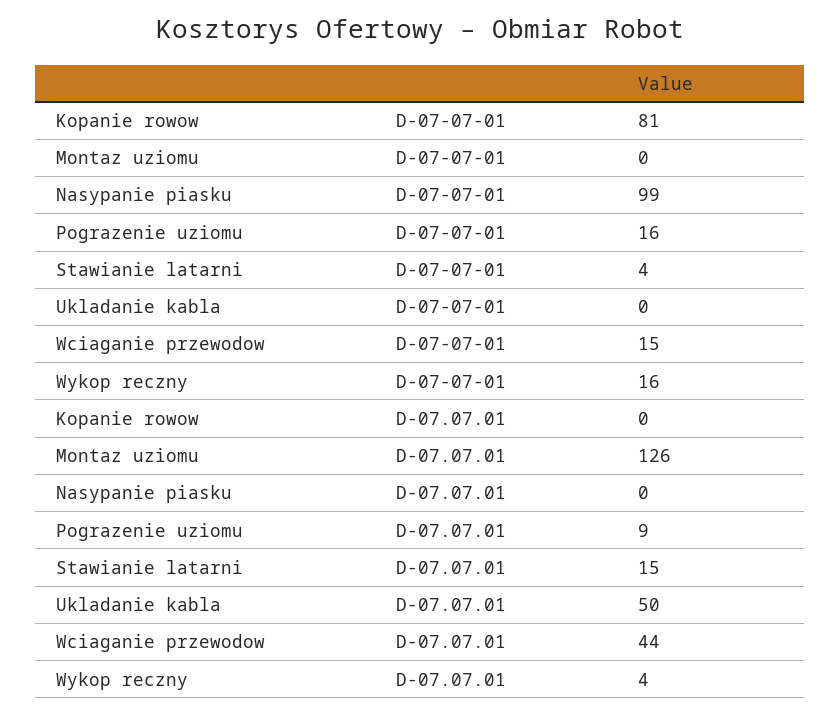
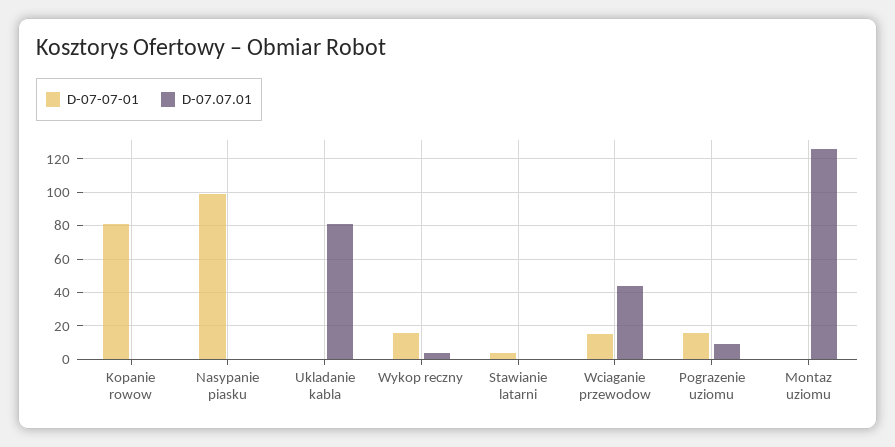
  {
    "D-07-07-01": {
      "Kopanie rowow": 81,
      "Montaz uziomu": 0,
      "Nasypanie piasku": 99,
      "Pograzenie uziomu": 16,
      "Stawianie latarni": 4,
      "Ukladanie kabla": 0,
      "Wciaganie przewodow": 15,
      "Wykop reczny": 16
    },
    "D-07.07.01": {
      "Kopanie rowow": 0,
      "Montaz uziomu": 126,
      "Nasypanie piasku": 0,
      "Pograzenie uziomu": 9,
-     "Stawianie latarni": 15,
+     "Stawianie latarni": 0,
-     "Ukladanie kabla": 50,
+     "Ukladanie kabla": 80,
      "Wciaganie przewodow": 44,
      "Wykop reczny": 4
    }
  }

